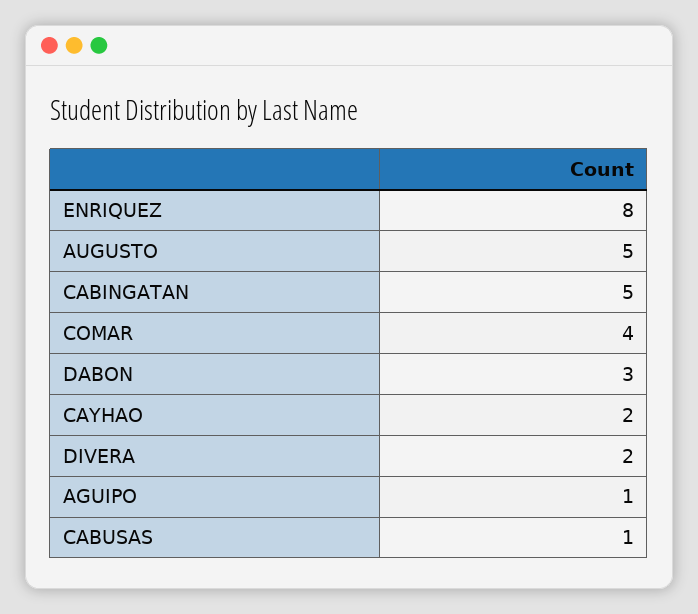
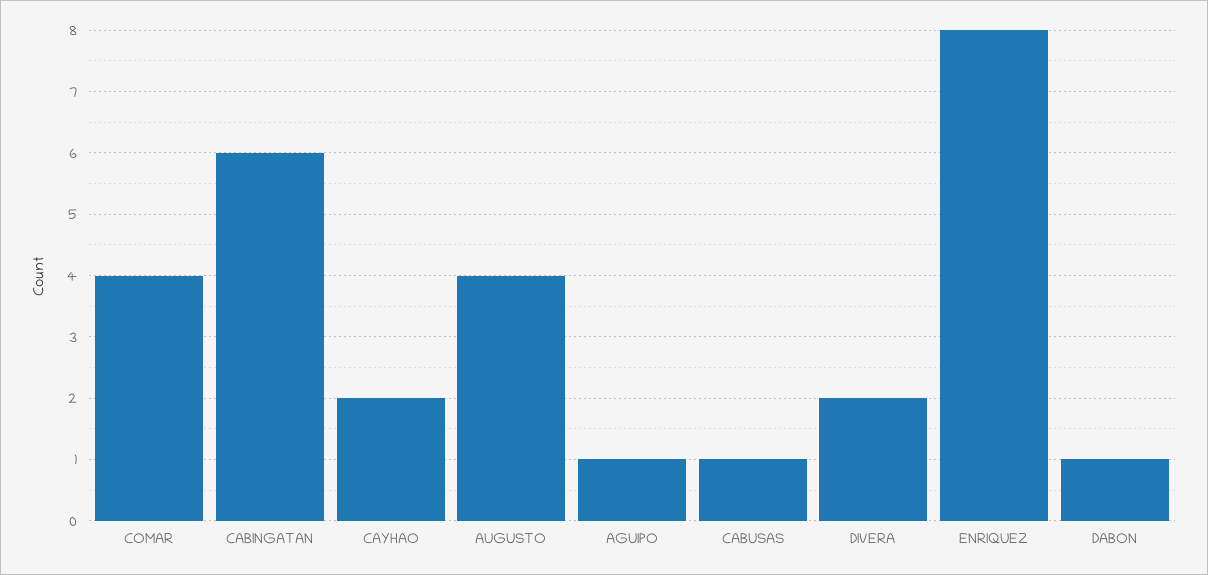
  {
    "ENRIQUEZ": 8,
-   "AUGUSTO": 5,
+   "AUGUSTO": 4,
-   "CABINGATAN": 5,
+   "CABINGATAN": 6,
    "COMAR": 4,
-   "DABON": 3,
+   "DABON": 1,
    "CAYHAO": 2,
    "DIVERA": 2,
    "AGUIPO": 1,
    "CABUSAS": 1
  }

